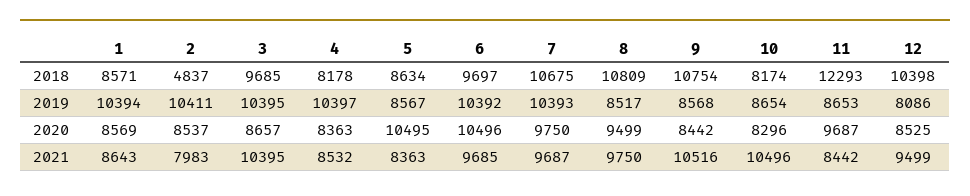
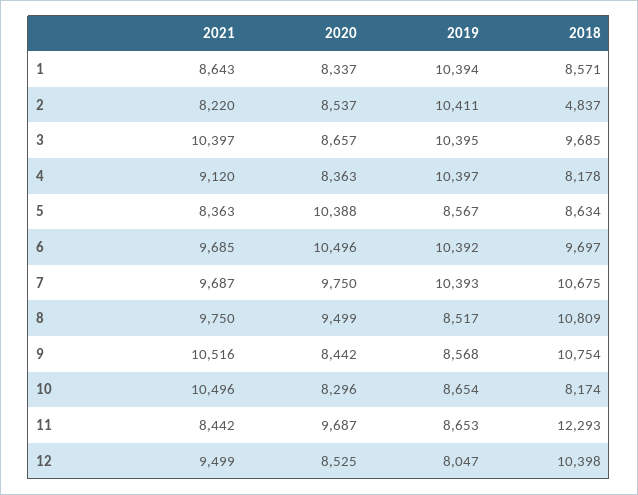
  {
    "1": {
      "2018": 8571,
      "2019": 10394,
-     "2020": 8569,
+     "2020": 8337,
      "2021": 8643
    },
    "2": {
      "2018": 4837,
      "2019": 10411,
      "2020": 8537,
-     "2021": 7983
+     "2021": 8220
    },
    "3": {
      "2018": 9685,
      "2019": 10395,
      "2020": 8657,
-     "2021": 10395
+     "2021": 10397
    },
    "4": {
      "2018": 8178,
      "2019": 10397,
      "2020": 8363,
-     "2021": 8532
+     "2021": 9120
    },
    "5": {
      "2018": 8634,
      "2019": 8567,
-     "2020": 10495,
+     "2020": 10388,
      "2021": 8363
    },
    "6": {
      "2018": 9697,
      "2019": 10392,
      "2020": 10496,
      "2021": 9685
    },
    "7": {
      "2018": 10675,
      "2019": 10393,
      "2020": 9750,
      "2021": 9687
    },
    "8": {
      "2018": 10809,
      "2019": 8517,
      "2020": 9499,
      "2021": 9750
    },
    "9": {
      "2018": 10754,
      "2019": 8568,
      "2020": 8442,
      "2021": 10516
    },
    "10": {
      "2018": 8174,
      "2019": 8654,
      "2020": 8296,
      "2021": 10496
    },
    "11": {
      "2018": 12293,
      "2019": 8653,
      "2020": 9687,
      "2021": 8442
    },
    "12": {
      "2018": 10398,
-     "2019": 8086,
+     "2019": 8047,
      "2020": 8525,
      "2021": 9499
    }
  }

